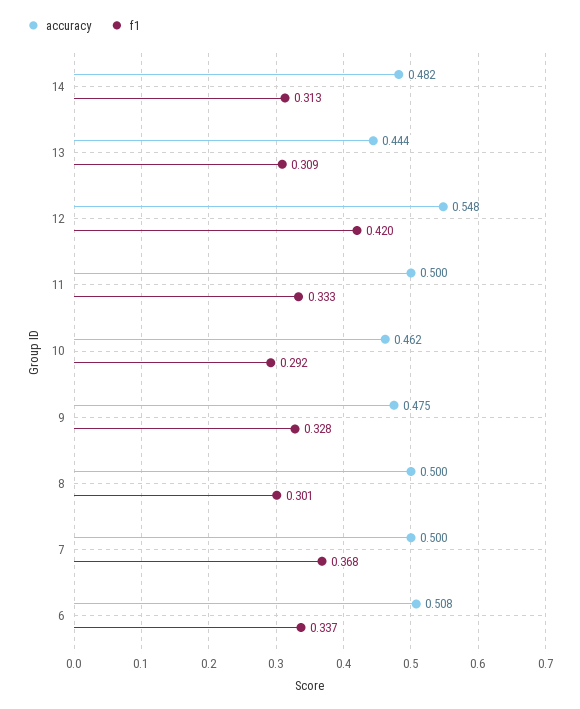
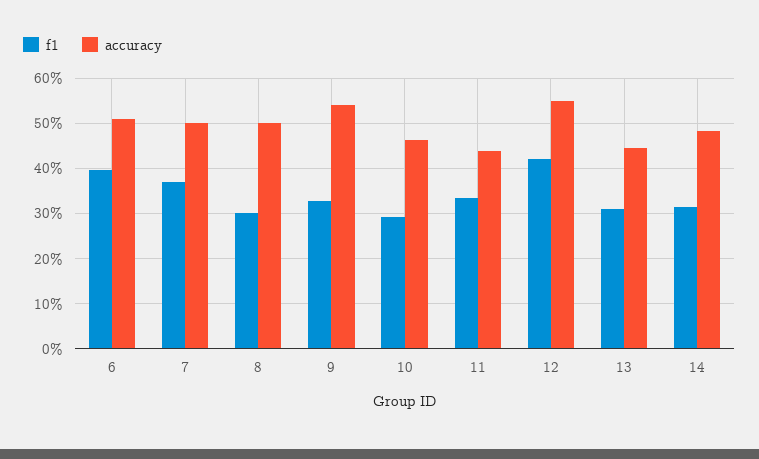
  {
    "accuracy": {
      "14": 0.482,
      "13": 0.444,
      "12": 0.548,
-     "11": 0.5,
+     "11": 0.44,
      "10": 0.462,
-     "9": 0.475,
+     "9": 0.54,
      "8": 0.5,
      "7": 0.5,
      "6": 0.508
    },
    "f1": {
      "14": 0.313,
      "13": 0.309,
      "12": 0.42,
      "11": 0.333,
      "10": 0.292,
      "9": 0.328,
      "8": 0.301,
      "7": 0.368,
-     "6": 0.337
+     "6": 0.4
    }
  }

